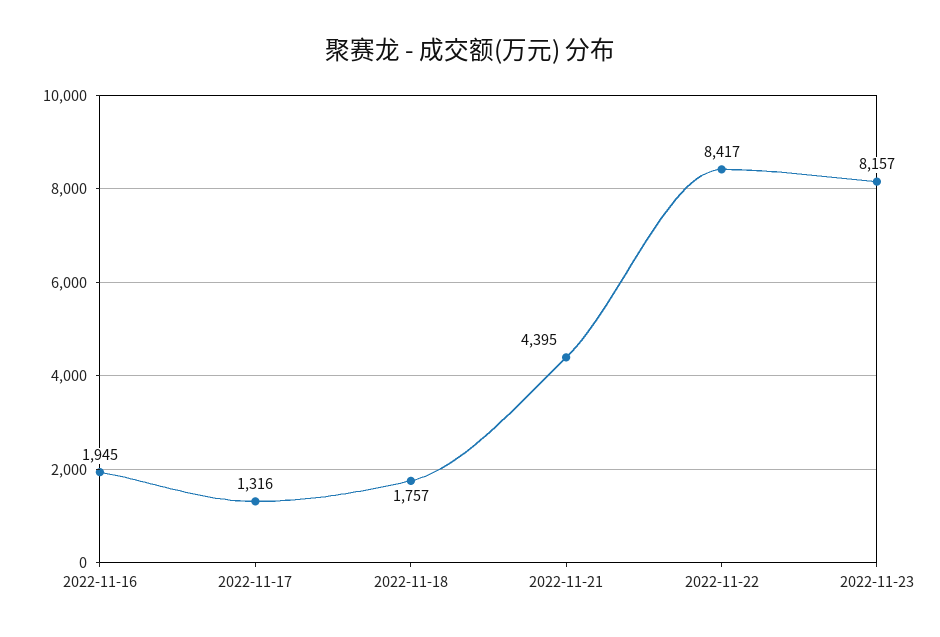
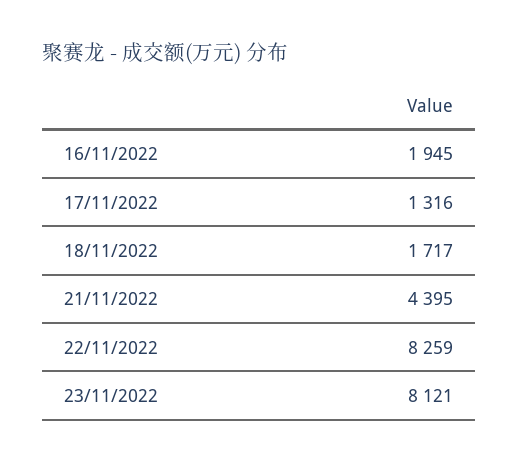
  {
    "2022-11-16": 1945,
    "2022-11-17": 1316,
-   "2022-11-18": 1757,
+   "2022-11-18": 1717,
    "2022-11-21": 4395,
-   "2022-11-22": 8417,
+   "2022-11-22": 8259,
-   "2022-11-23": 8157
+   "2022-11-23": 8121
  }

